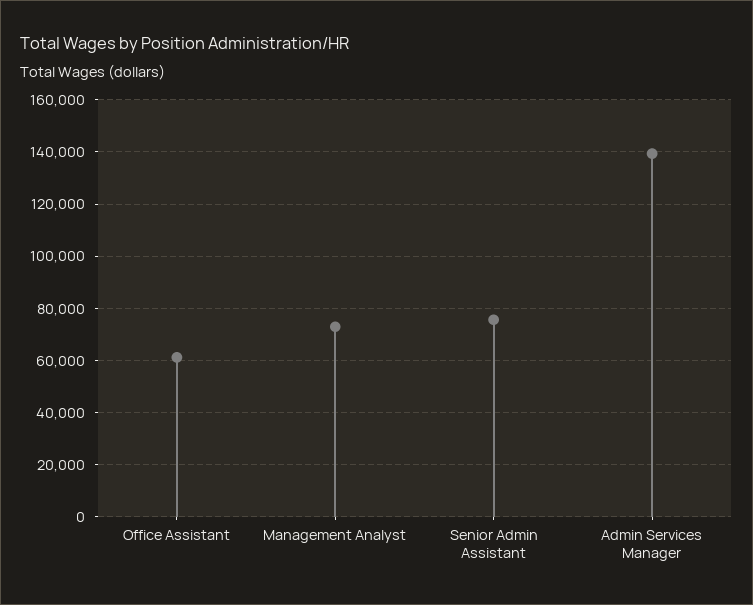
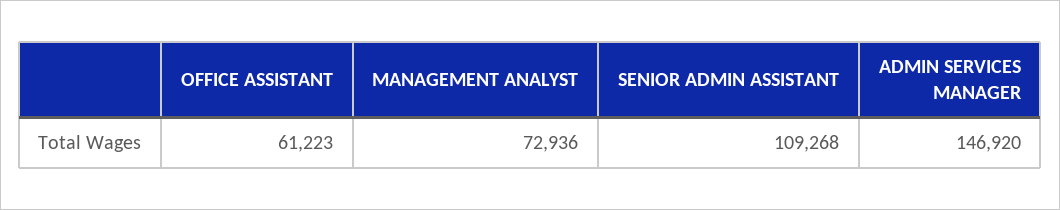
  {
    "Office Assistant": 61223,
    "Management Analyst": 72936,
-   "Senior Admin Assistant": 75000,
+   "Senior Admin Assistant": 109268,
-   "Admin Services Manager": 140000
+   "Admin Services Manager": 146920
  }

